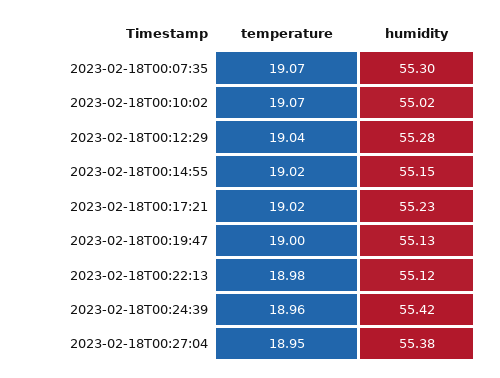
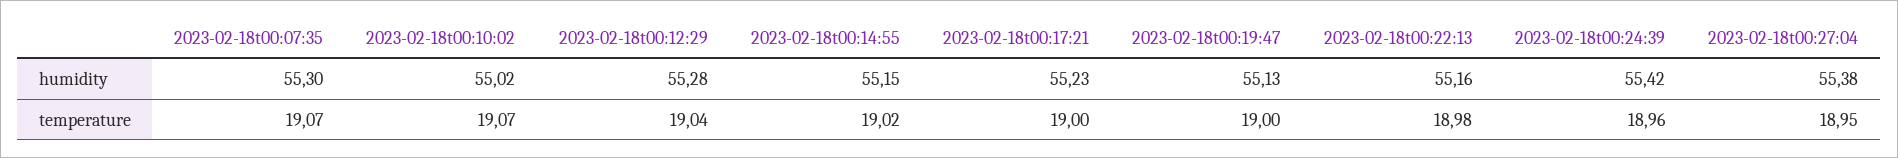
  {
    "temperature": {
      "2023-02-18T00:07:35": 19.07,
      "2023-02-18T00:10:02": 19.07,
      "2023-02-18T00:12:29": 19.04,
      "2023-02-18T00:14:55": 19.02,
-     "2023-02-18T00:17:21": 19.02,
+     "2023-02-18T00:17:21": 19,
      "2023-02-18T00:19:47": 19,
      "2023-02-18T00:22:13": 18.98,
      "2023-02-18T00:24:39": 18.96,
      "2023-02-18T00:27:04": 18.95
    },
    "humidity": {
      "2023-02-18T00:07:35": 55.3,
      "2023-02-18T00:10:02": 55.02,
      "2023-02-18T00:12:29": 55.28,
      "2023-02-18T00:14:55": 55.15,
      "2023-02-18T00:17:21": 55.23,
      "2023-02-18T00:19:47": 55.13,
-     "2023-02-18T00:22:13": 55.12,
+     "2023-02-18T00:22:13": 55.16,
      "2023-02-18T00:24:39": 55.42,
      "2023-02-18T00:27:04": 55.38
    }
  }

